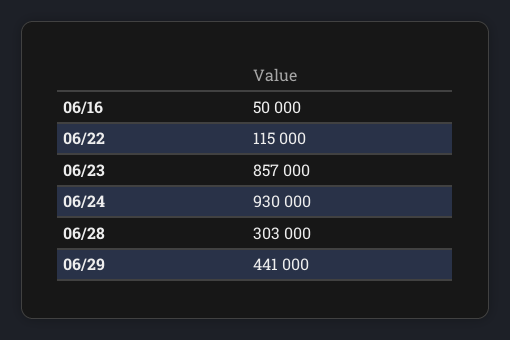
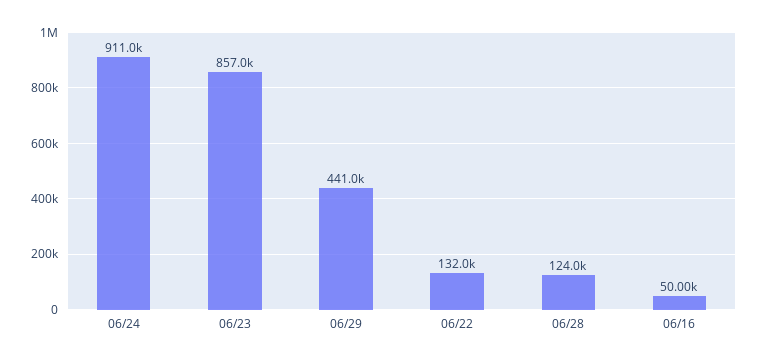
  {
    "06/16": 50000,
-   "06/22": 115000,
+   "06/22": 132000,
    "06/23": 857000,
-   "06/24": 930000,
+   "06/24": 911000,
-   "06/28": 303000,
+   "06/28": 124000,
    "06/29": 441000
  }

